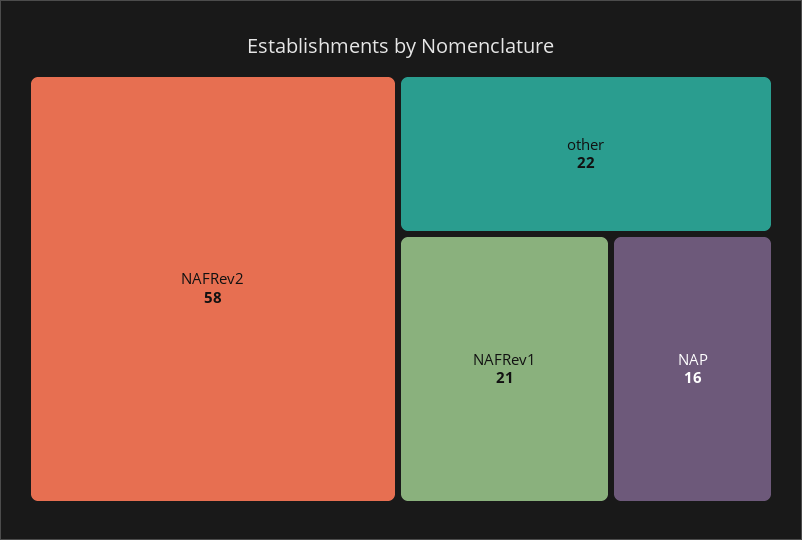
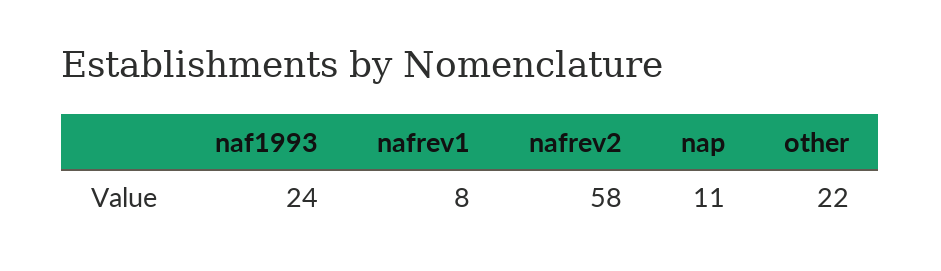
  {
    "NAFRev2": 58,
    "other": 22,
-   "NAFRev1": 21,
+   "NAFRev1": 8,
-   "NAP": 16
+   "NAP": 11,
+   "naf1993": 24
  }

